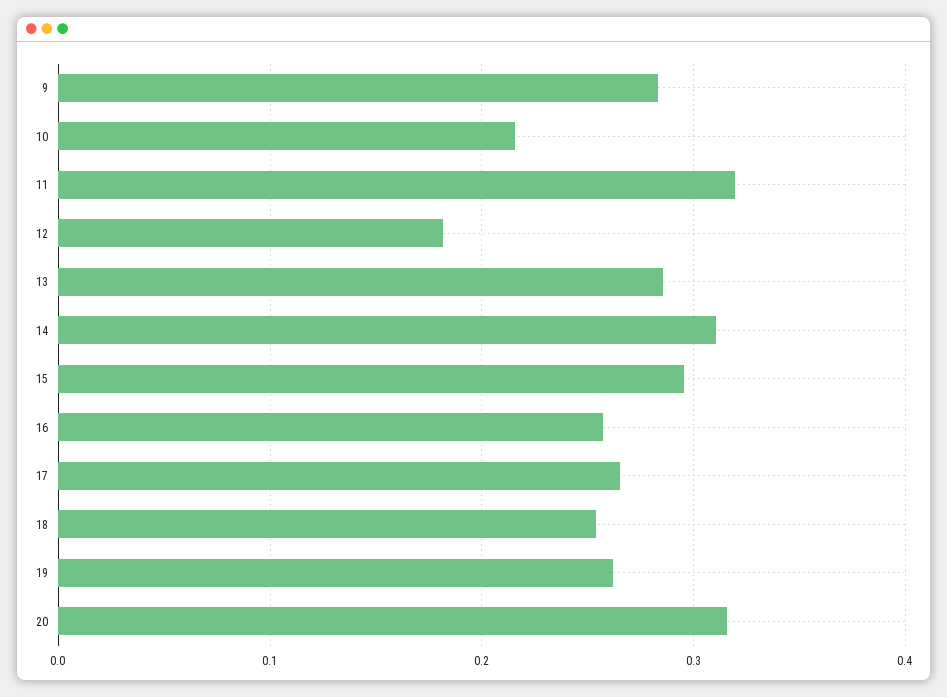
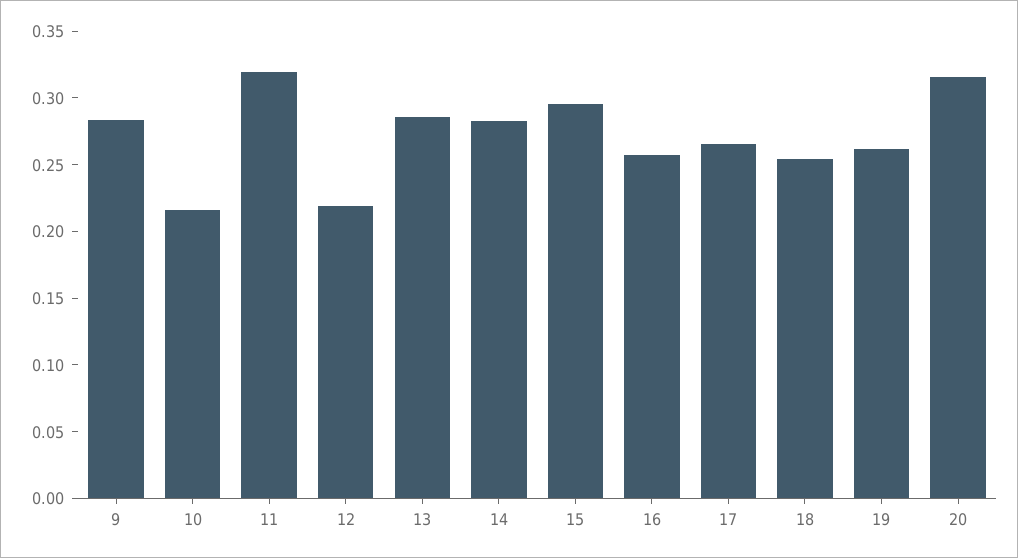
  {
    "9": 0.28,
    "10": 0.22,
    "11": 0.32,
-   "12": 0.18,
+   "12": 0.22,
    "13": 0.29,
-   "14": 0.31,
+   "14": 0.28,
    "15": 0.3,
    "16": 0.26,
    "17": 0.27,
    "18": 0.25,
    "19": 0.26,
    "20": 0.32
  }

